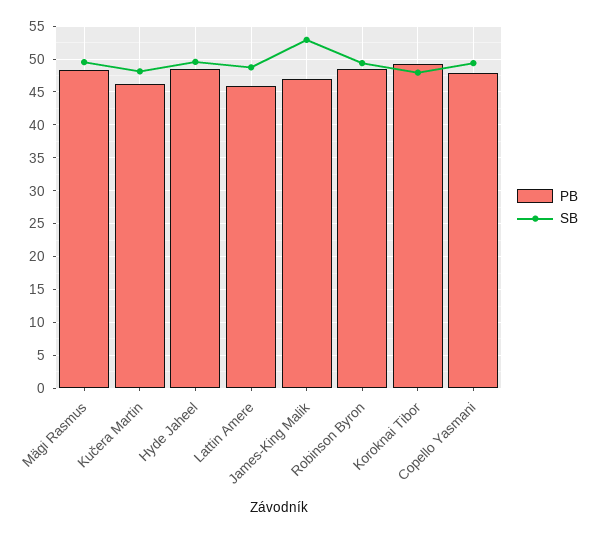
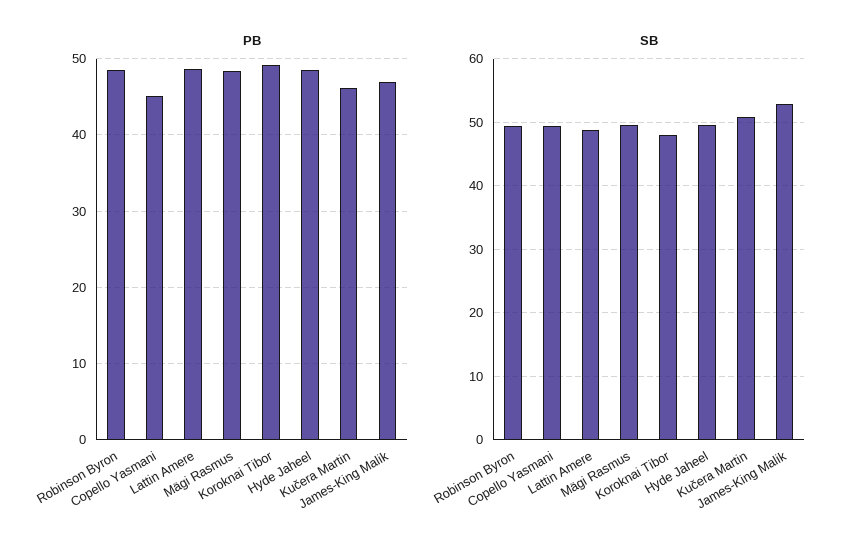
  {
    "PB": {
      "Mägi Rasmus": 48,
      "Kučera Martin": 46,
      "Hyde Jaheel": 49,
-     "Lattin Amere": 46,
+     "Lattin Amere": 49,
      "James-King Malik": 47,
      "Robinson Byron": 49,
      "Koroknai Tibor": 49,
-     "Copello Yasmani": 48
+     "Copello Yasmani": 45
    },
    "SB": {
      "Mägi Rasmus": 50,
-     "Kučera Martin": 48,
+     "Kučera Martin": 51,
      "Hyde Jaheel": 50,
      "Lattin Amere": 49,
      "James-King Malik": 53,
      "Robinson Byron": 49,
      "Koroknai Tibor": 48,
      "Copello Yasmani": 49
    }
  }

